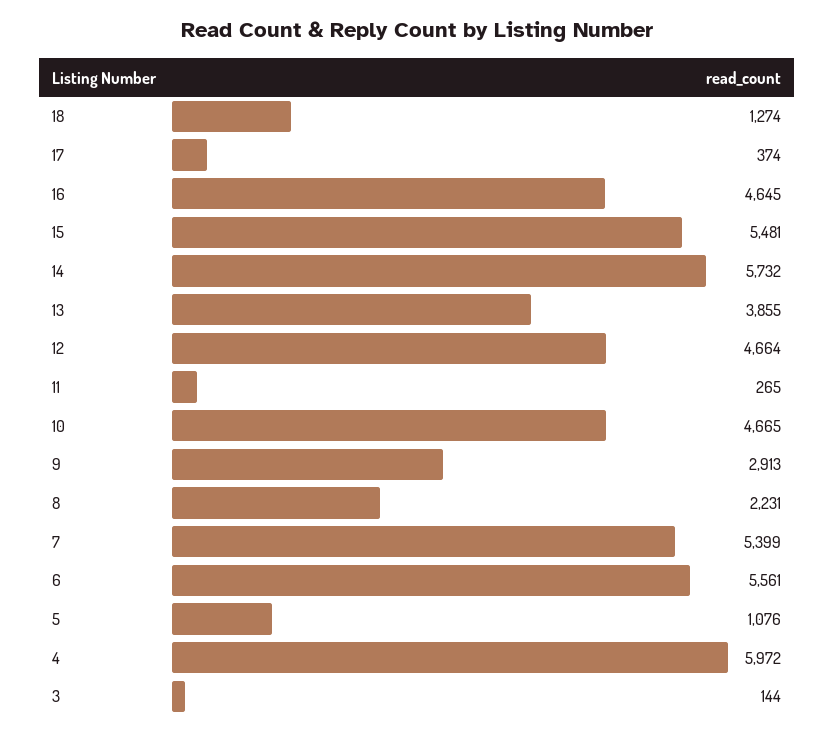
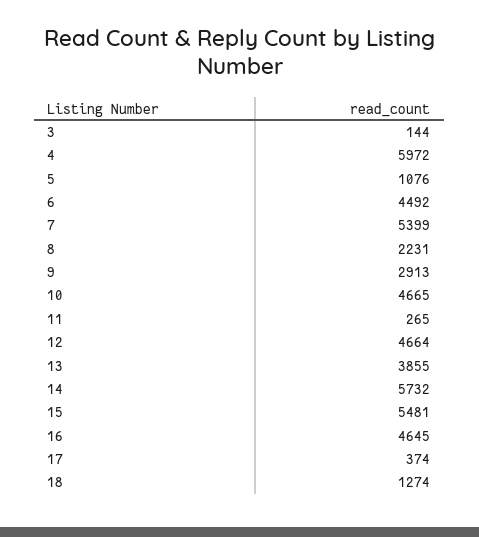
  {
    "18": 1274,
    "17": 374,
    "16": 4645,
    "15": 5481,
    "14": 5732,
    "13": 3855,
    "12": 4664,
    "11": 265,
    "10": 4665,
    "9": 2913,
    "8": 2231,
    "7": 5399,
-   "6": 5561,
+   "6": 4492,
    "5": 1076,
    "4": 5972,
    "3": 144
  }

